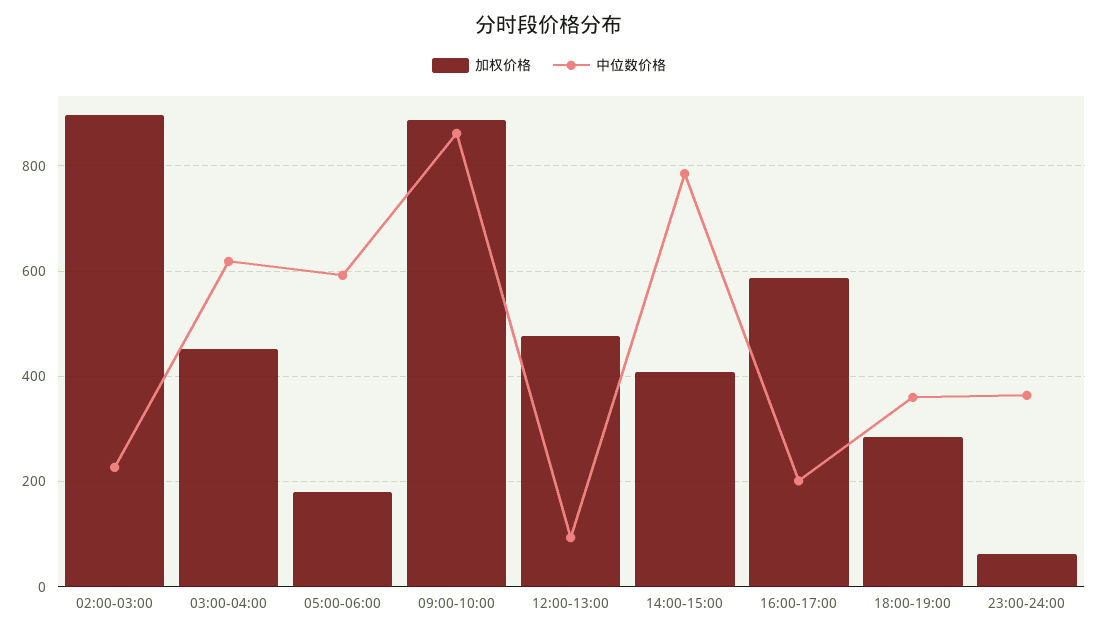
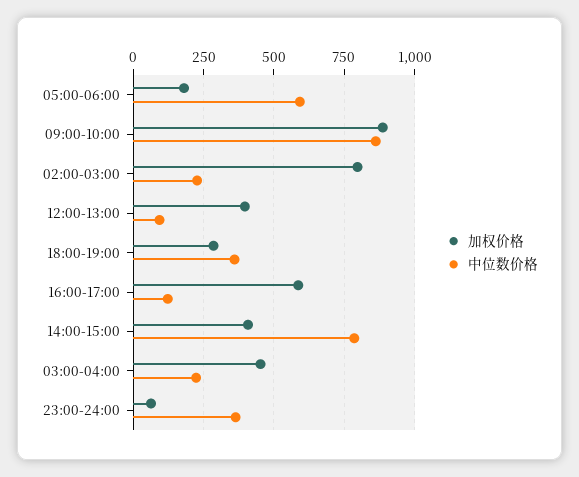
  {
    "加权价格": {
-     "02:00-03:00": 900,
+     "02:00-03:00": 800,
      "03:00-04:00": 460,
      "05:00-06:00": 180,
      "09:00-10:00": 880,
-     "12:00-13:00": 480,
+     "12:00-13:00": 400,
      "14:00-15:00": 400,
      "16:00-17:00": 580,
      "18:00-19:00": 280,
      "23:00-24:00": 60
    },
    "中位数价格": {
      "02:00-03:00": 220,
-     "03:00-04:00": 620,
+     "03:00-04:00": 225,
      "05:00-06:00": 600,
      "09:00-10:00": 860,
      "12:00-13:00": 100,
      "14:00-15:00": 780,
-     "16:00-17:00": 200,
+     "16:00-17:00": 125,
      "18:00-19:00": 360,
      "23:00-24:00": 360
    }
  }

